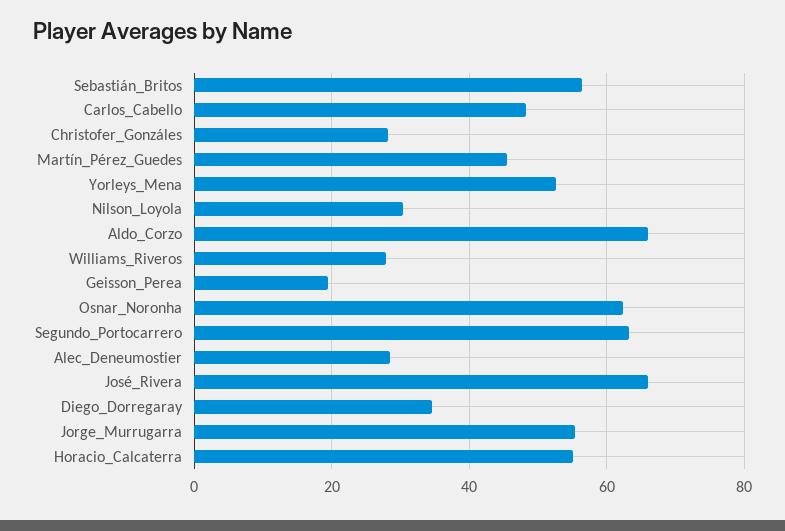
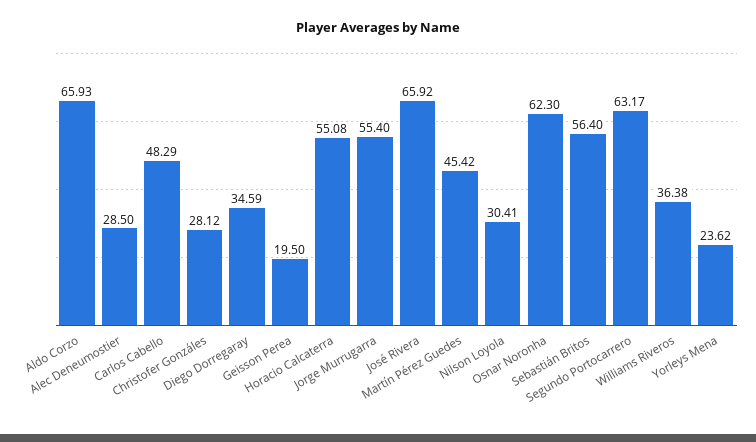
  {
    "Sebastián_Britos": 56.4,
    "Carlos_Cabello": 48.29,
    "Christofer_Gonzáles": 28.12,
    "Martín_Pérez_Guedes": 45.42,
-   "Yorleys_Mena": 52,
+   "Yorleys_Mena": 23.62,
    "Nilson_Loyola": 30.41,
    "Aldo_Corzo": 65.93,
-   "Williams_Riveros": 28,
+   "Williams_Riveros": 36.38,
    "Geisson_Perea": 19.5,
    "Osnar_Noronha": 62.3,
    "Segundo_Portocarrero": 63.17,
    "Alec_Deneumostier": 28.5,
    "José_Rivera": 65.92,
    "Diego_Dorregaray": 34.59,
    "Jorge_Murrugarra": 55.4,
    "Horacio_Calcaterra": 55.08
  }

